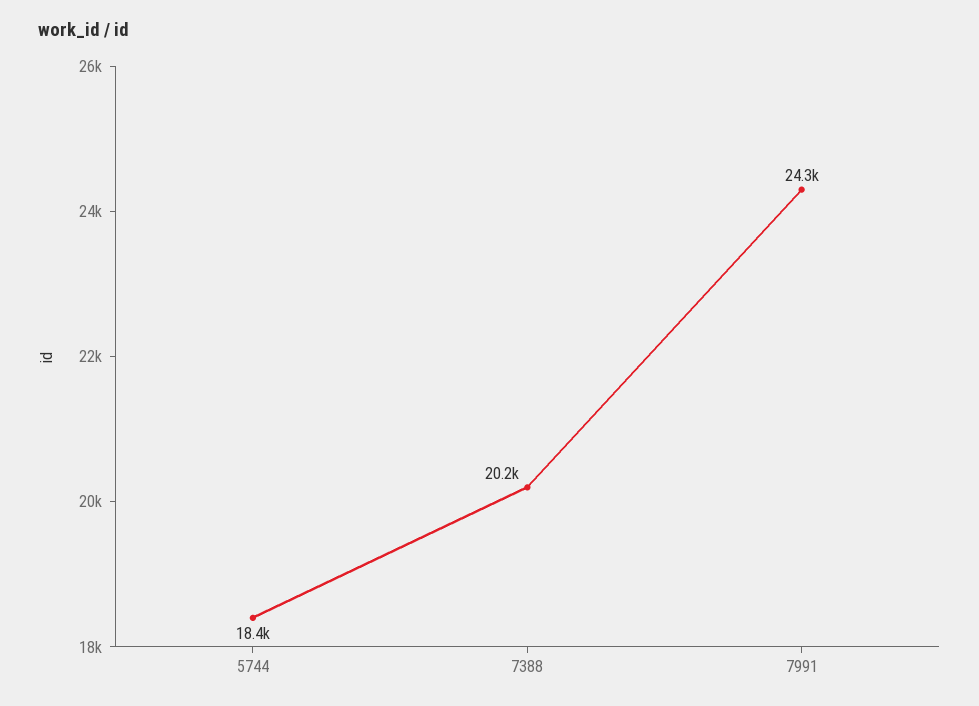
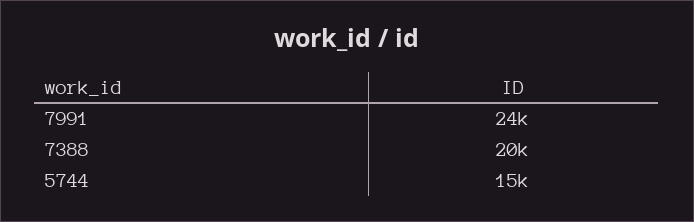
  {
-   "5744": 18400,
+   "5744": 15000,
    "7388": 20200,
    "7991": 24300
  }

